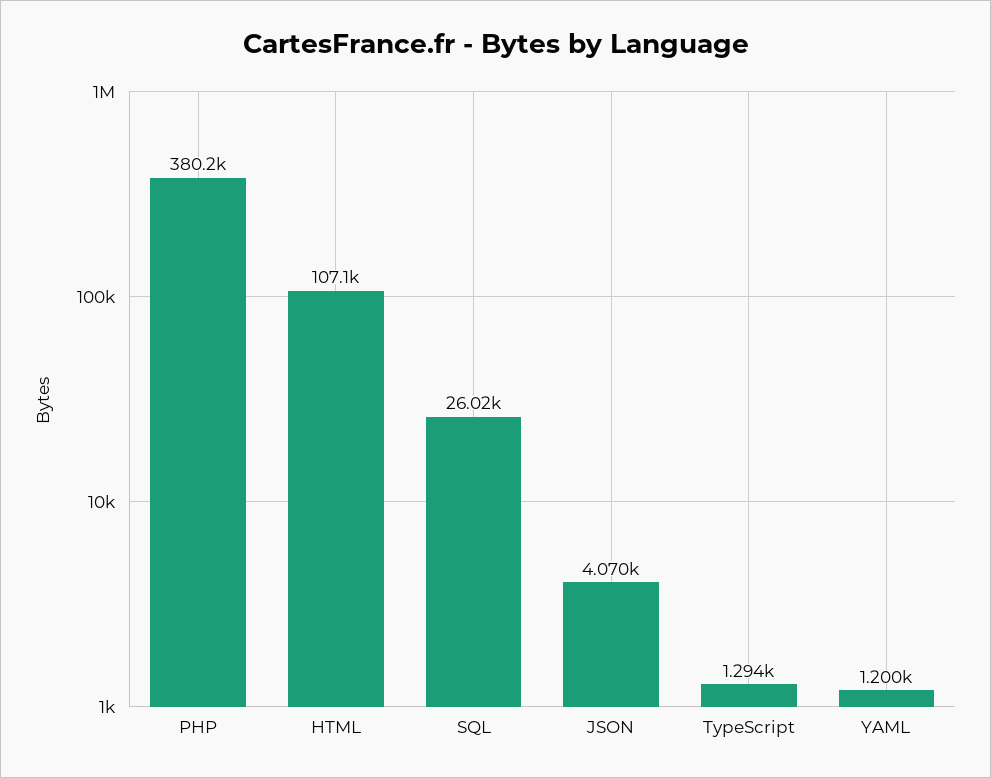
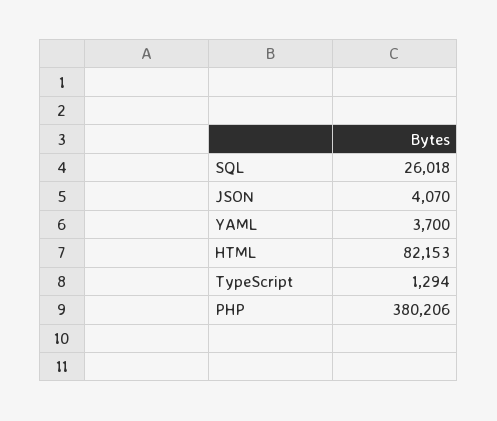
  {
    "PHP": 380206,
-   "HTML": 107100,
+   "HTML": 82153,
    "SQL": 26018,
    "JSON": 4070,
    "TypeScript": 1294,
-   "YAML": 1200
+   "YAML": 3700
  }

